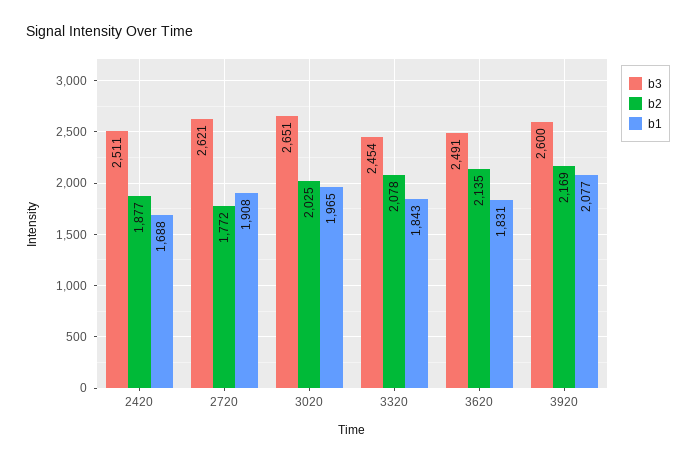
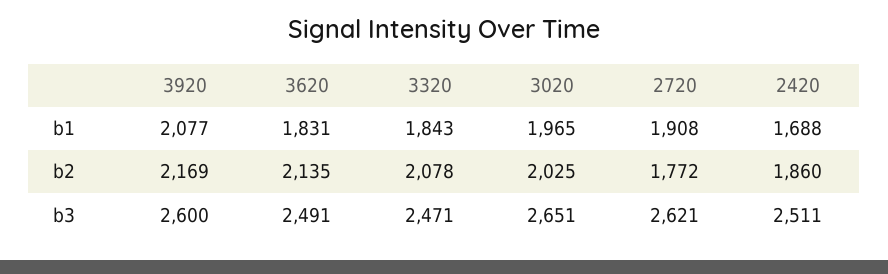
  {
    "b3": {
      "2420": 2511,
      "2720": 2621,
      "3020": 2651,
-     "3320": 2454,
+     "3320": 2471,
      "3620": 2491,
      "3920": 2600
    },
    "b2": {
-     "2420": 1877,
+     "2420": 1860,
      "2720": 1772,
      "3020": 2025,
      "3320": 2078,
      "3620": 2135,
      "3920": 2169
    },
    "b1": {
      "2420": 1688,
      "2720": 1908,
      "3020": 1965,
      "3320": 1843,
      "3620": 1831,
      "3920": 2077
    }
  }

